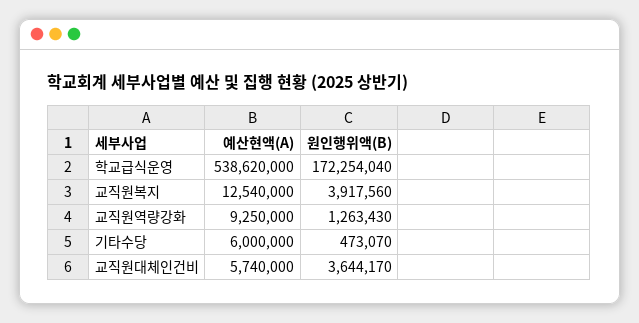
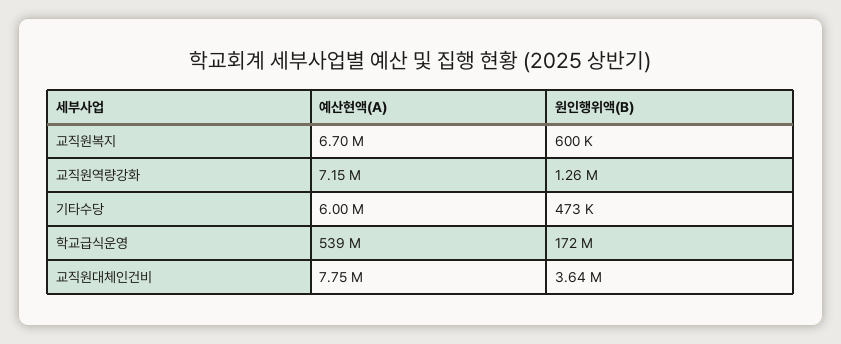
  {
    "예산현액(A)": {
      "학교급식운영": 538620000,
-     "교직원복지": 12540000,
+     "교직원복지": 6700000,
-     "교직원역량강화": 9250000,
+     "교직원역량강화": 7150000,
      "기타수당": 6000000,
-     "교직원대체인건비": 5740000
+     "교직원대체인건비": 7750000
    },
    "원인행위액(B)": {
      "학교급식운영": 172254040,
-     "교직원복지": 3917560,
+     "교직원복지": 600000,
      "교직원역량강화": 1263430,
      "기타수당": 473070,
      "교직원대체인건비": 3644170
    }
  }

